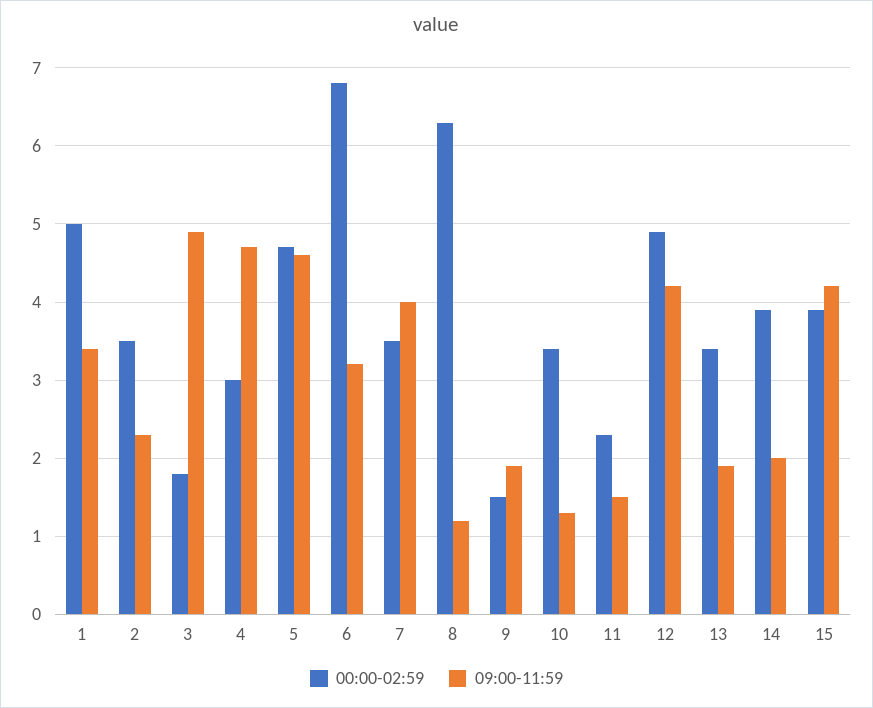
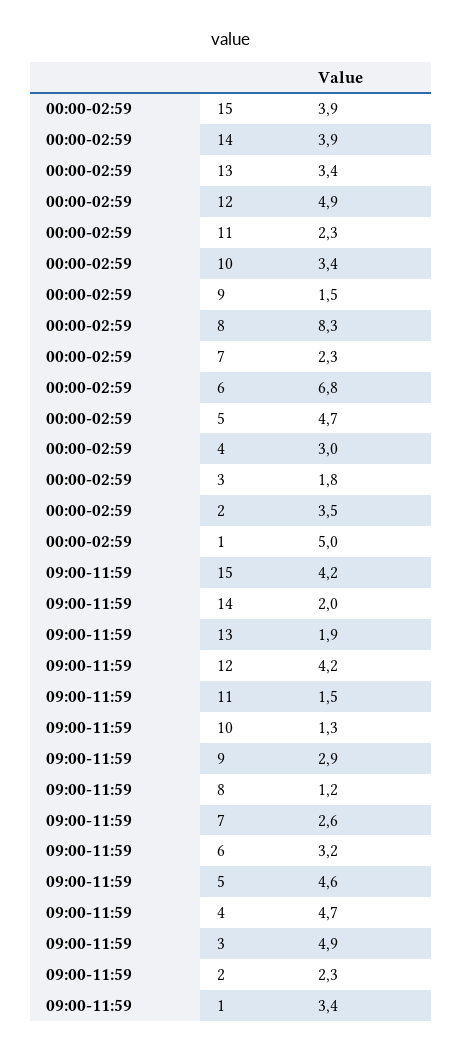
  {
    "00:00-02:59": {
      "1": 5,
      "2": 3.5,
      "3": 1.8,
      "4": 3,
      "5": 4.7,
      "6": 6.8,
-     "7": 3.5,
+     "7": 2.3,
-     "8": 6.3,
+     "8": 8.3,
      "9": 1.5,
      "10": 3.4,
      "11": 2.3,
      "12": 4.9,
      "13": 3.4,
      "14": 3.9,
      "15": 3.9
    },
    "09:00-11:59": {
      "1": 3.4,
      "2": 2.3,
      "3": 4.9,
      "4": 4.7,
      "5": 4.6,
      "6": 3.2,
-     "7": 4,
+     "7": 2.6,
      "8": 1.2,
-     "9": 1.9,
+     "9": 2.9,
      "10": 1.3,
      "11": 1.5,
      "12": 4.2,
      "13": 1.9,
      "14": 2,
      "15": 4.2
    }
  }

